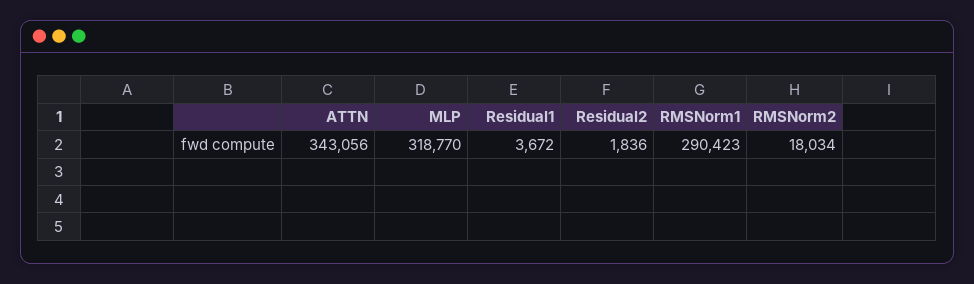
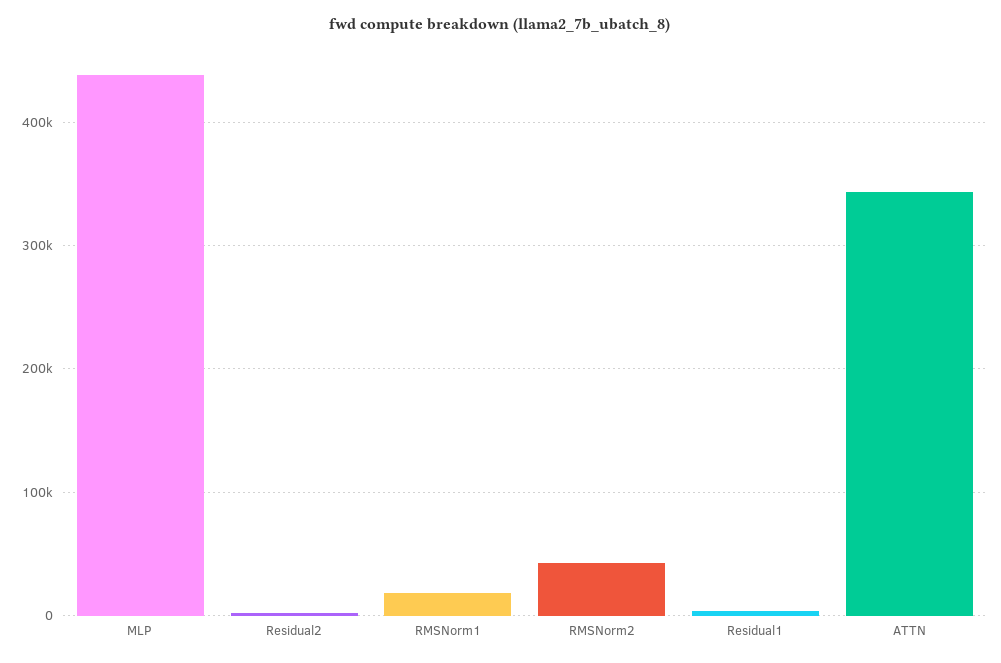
  {
    "ATTN": 343056,
-   "MLP": 318770,
+   "MLP": 440000,
    "Residual1": 3672,
    "Residual2": 1836,
-   "RMSNorm1": 290423,
+   "RMSNorm1": 20000,
-   "RMSNorm2": 18034
+   "RMSNorm2": 40000
  }

